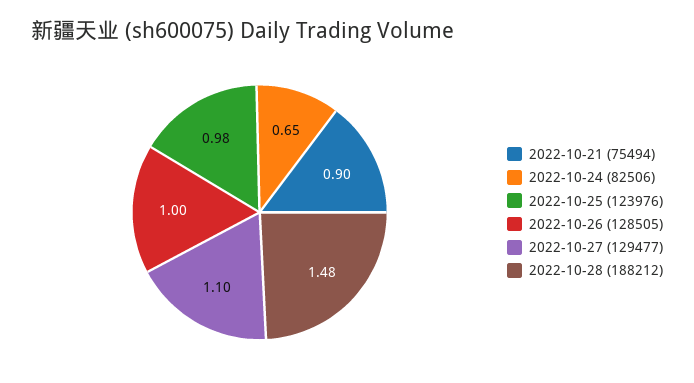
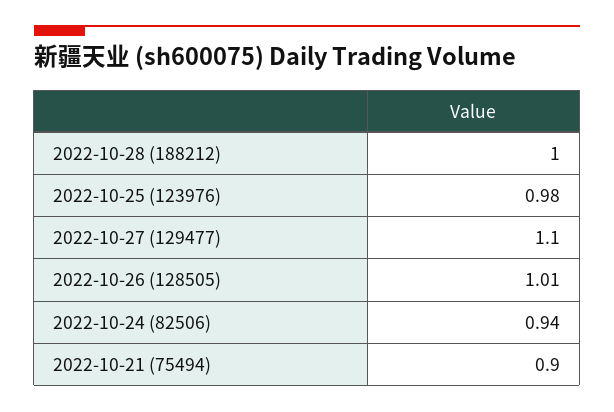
  {
    "2022-10-21 (75494)": 0.9,
-   "2022-10-24 (82506)": 0.65,
+   "2022-10-24 (82506)": 0.94,
    "2022-10-25 (123976)": 0.98,
-   "2022-10-26 (128505)": 1,
+   "2022-10-26 (128505)": 1.01,
    "2022-10-27 (129477)": 1.1,
-   "2022-10-28 (188212)": 1.48
+   "2022-10-28 (188212)": 1
  }

